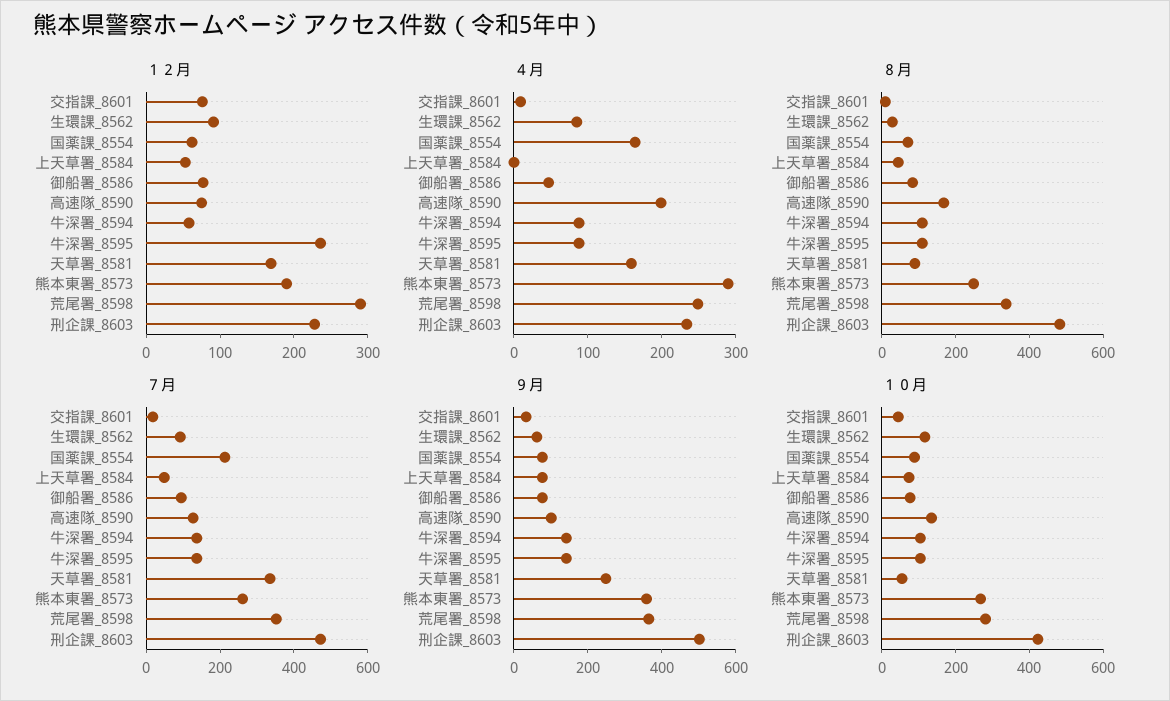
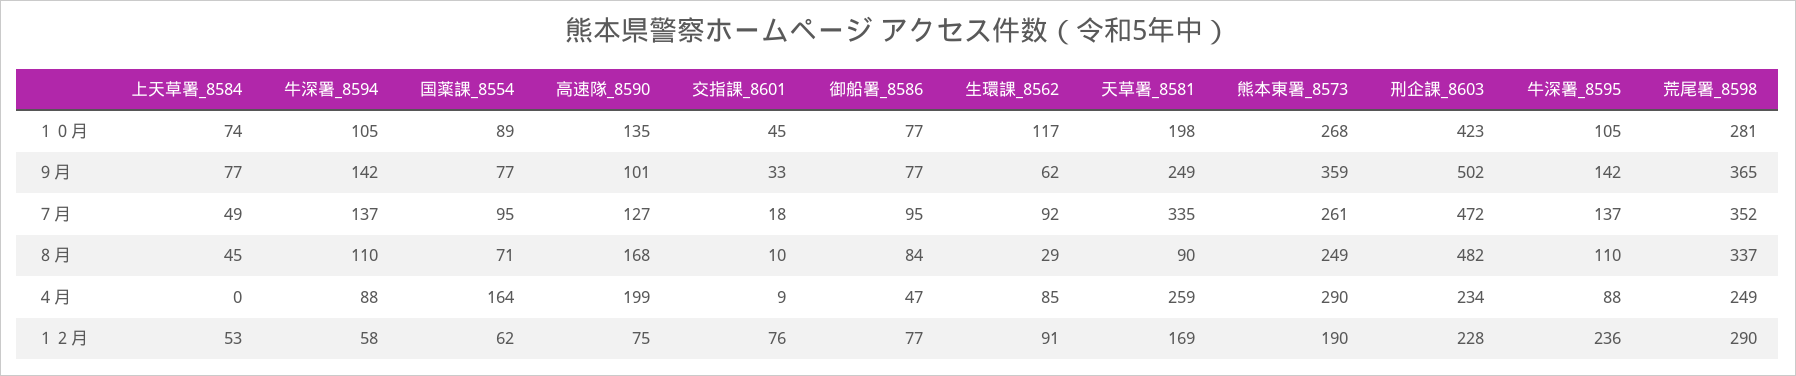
  {
    "１２月": {
      "交指課_8601": 76,
      "生環課_8562": 91,
      "国薬課_8554": 62,
      "上天草署_8584": 53,
      "御船署_8586": 77,
      "高速隊_8590": 75,
      "牛深署_8594": 58,
      "牛深署_8595": 236,
      "天草署_8581": 169,
      "熊本東署_8573": 190,
      "荒尾署_8598": 290,
      "刑企課_8603": 228
    },
    "４月": {
      "交指課_8601": 9,
      "生環課_8562": 85,
      "国薬課_8554": 164,
      "上天草署_8584": 0,
      "御船署_8586": 47,
      "高速隊_8590": 199,
      "牛深署_8594": 88,
      "牛深署_8595": 88,
-     "天草署_8581": 160,
+     "天草署_8581": 259,
      "熊本東署_8573": 290,
      "荒尾署_8598": 249,
      "刑企課_8603": 234
    },
    "８月": {
      "交指課_8601": 10,
      "生環課_8562": 29,
      "国薬課_8554": 71,
      "上天草署_8584": 45,
      "御船署_8586": 84,
      "高速隊_8590": 168,
      "牛深署_8594": 110,
      "牛深署_8595": 110,
      "天草署_8581": 90,
      "熊本東署_8573": 249,
      "荒尾署_8598": 337,
      "刑企課_8603": 482
    },
    "７月": {
      "交指課_8601": 18,
      "生環課_8562": 92,
-     "国薬課_8554": 200,
+     "国薬課_8554": 95,
      "上天草署_8584": 49,
      "御船署_8586": 95,
      "高速隊_8590": 127,
      "牛深署_8594": 137,
      "牛深署_8595": 137,
      "天草署_8581": 335,
      "熊本東署_8573": 261,
      "荒尾署_8598": 352,
      "刑企課_8603": 472
    },
    "９月": {
      "交指課_8601": 33,
      "生環課_8562": 62,
      "国薬課_8554": 77,
      "上天草署_8584": 77,
      "御船署_8586": 77,
      "高速隊_8590": 101,
      "牛深署_8594": 142,
      "牛深署_8595": 142,
      "天草署_8581": 249,
      "熊本東署_8573": 359,
      "荒尾署_8598": 365,
      "刑企課_8603": 502
    },
    "１０月": {
      "交指課_8601": 45,
      "生環課_8562": 117,
      "国薬課_8554": 89,
      "上天草署_8584": 74,
      "御船署_8586": 77,
      "高速隊_8590": 135,
      "牛深署_8594": 105,
      "牛深署_8595": 105,
-     "天草署_8581": 50,
+     "天草署_8581": 198,
      "熊本東署_8573": 268,
      "荒尾署_8598": 281,
      "刑企課_8603": 423
    }
  }

